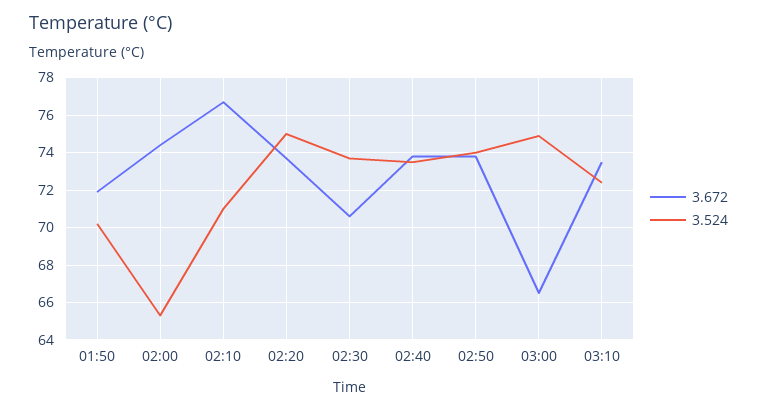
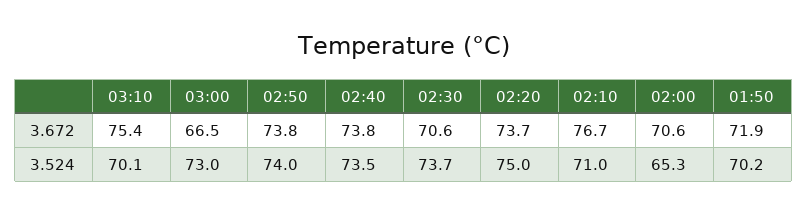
  {
    "3.672": {
      "01:50": 71.9,
-     "02:00": 74.5,
+     "02:00": 70.6,
      "02:10": 76.7,
      "02:20": 73.7,
      "02:30": 70.6,
      "02:40": 73.8,
      "02:50": 73.8,
      "03:00": 66.5,
-     "03:10": 73.5
+     "03:10": 75.4
    },
    "3.524": {
      "01:50": 70.2,
      "02:00": 65.3,
      "02:10": 71,
      "02:20": 75,
      "02:30": 73.7,
      "02:40": 73.5,
      "02:50": 74,
-     "03:00": 75,
+     "03:00": 73,
-     "03:10": 72.5
+     "03:10": 70.1
    }
  }

